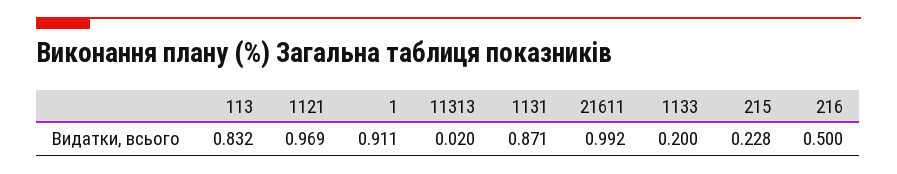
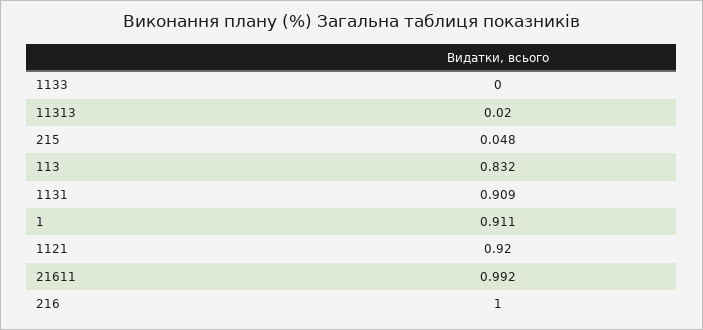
  {
    "113": 0.832,
-   "1121": 0.969,
+   "1121": 0.92,
    "1": 0.911,
    "11313": 0.02,
-   "1131": 0.871,
+   "1131": 0.909,
    "21611": 0.992,
-   "1133": 0.2,
+   "1133": 0,
-   "215": 0.228,
+   "215": 0.048,
-   "216": 0.5
+   "216": 1
  }

